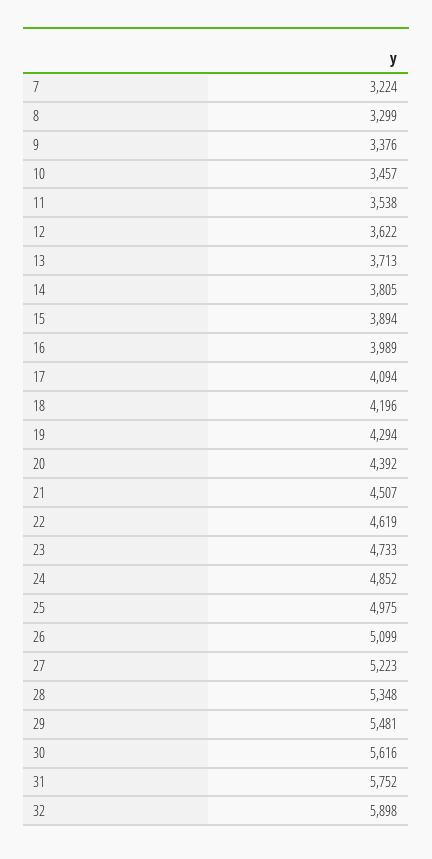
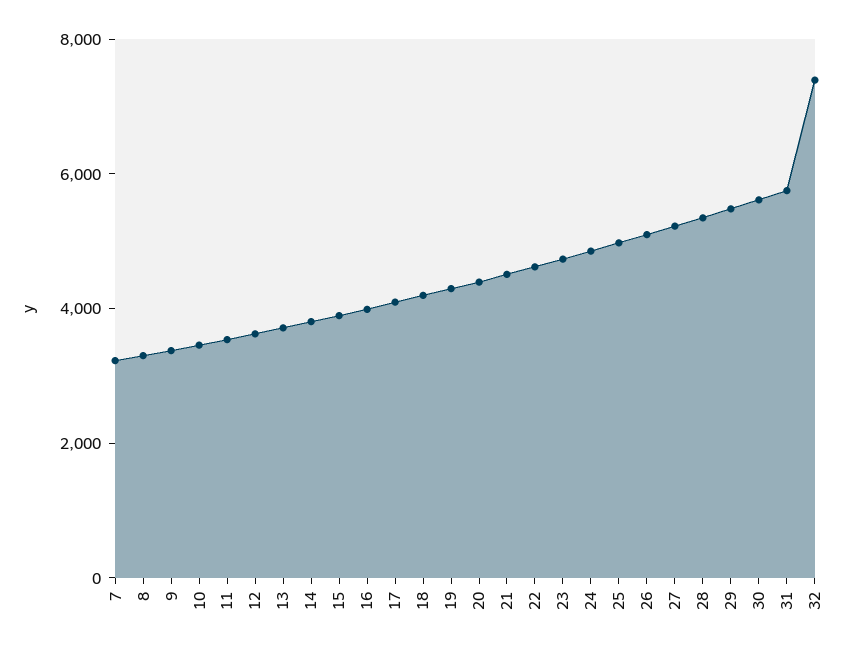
  {
    "7": 3224,
    "8": 3299,
    "9": 3376,
    "10": 3457,
    "11": 3538,
    "12": 3622,
    "13": 3713,
    "14": 3805,
    "15": 3894,
    "16": 3989,
    "17": 4094,
    "18": 4196,
    "19": 4294,
    "20": 4392,
    "21": 4507,
    "22": 4619,
    "23": 4733,
    "24": 4852,
    "25": 4975,
    "26": 5099,
    "27": 5223,
    "28": 5348,
    "29": 5481,
    "30": 5616,
    "31": 5752,
-   "32": 5898
+   "32": 7500
  }

